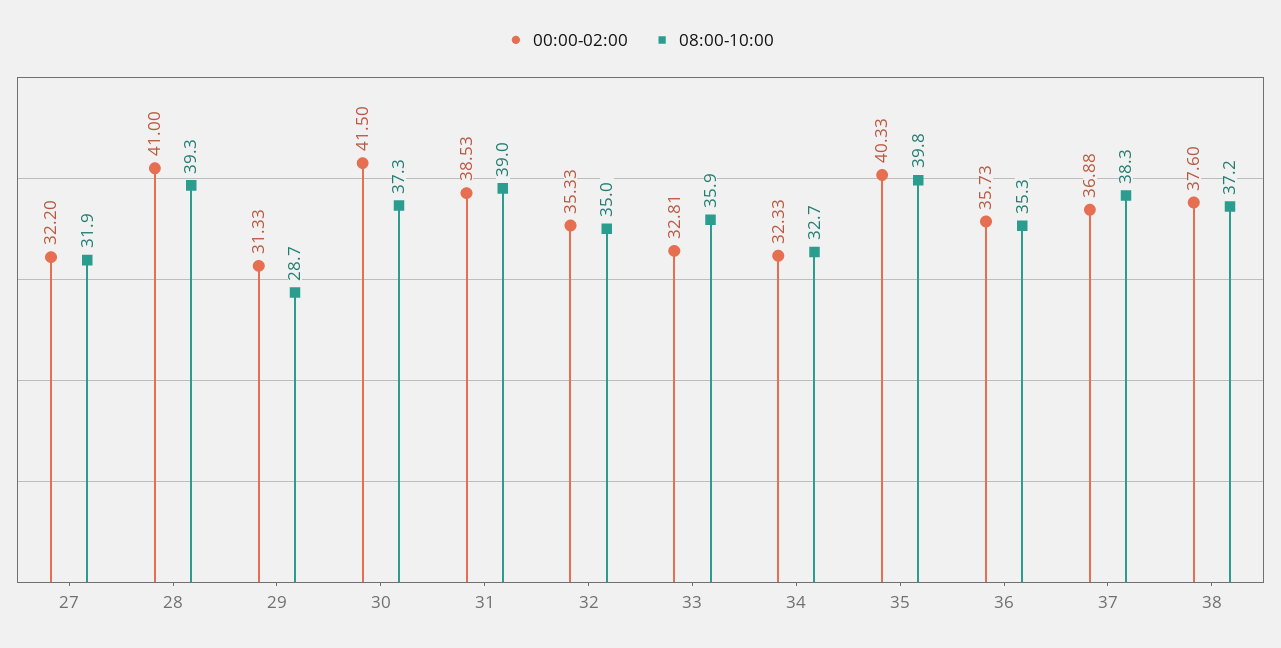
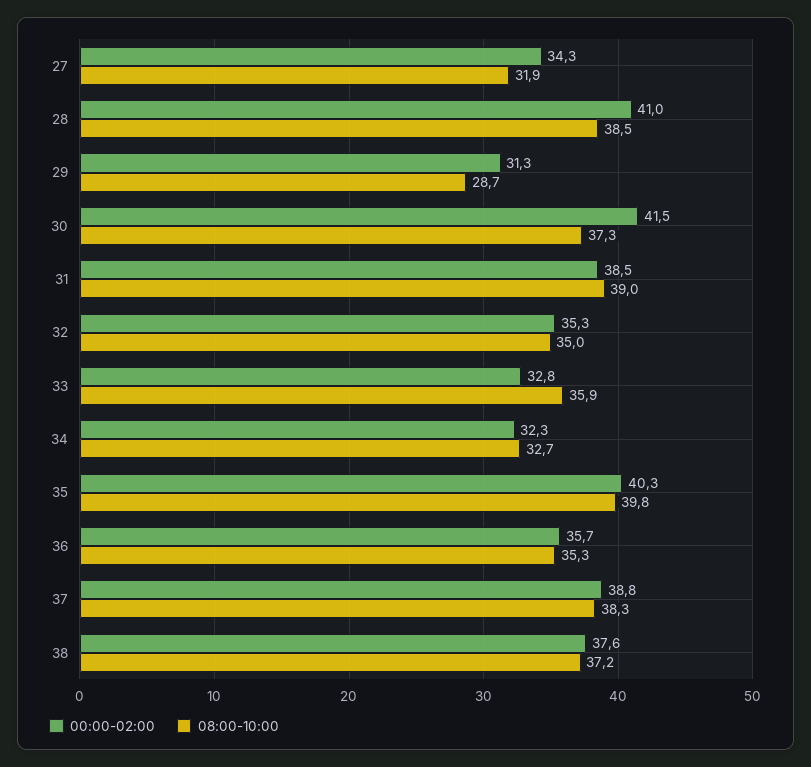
  {
    "00:00-02:00": {
-     "27": 32.2,
+     "27": 34.3,
      "28": 41,
      "29": 31.33,
      "30": 41.5,
      "31": 38.53,
      "32": 35.33,
      "33": 32.81,
      "34": 32.33,
      "35": 40.33,
      "36": 35.73,
-     "37": 36.88,
+     "37": 38.8,
      "38": 37.6
    },
    "08:00-10:00": {
      "27": 31.9,
-     "28": 39.3,
+     "28": 38.5,
      "29": 28.7,
      "30": 37.3,
      "31": 39,
      "32": 35,
      "33": 35.9,
      "34": 32.7,
      "35": 39.8,
      "36": 35.3,
      "37": 38.3,
      "38": 37.2
    }
  }

